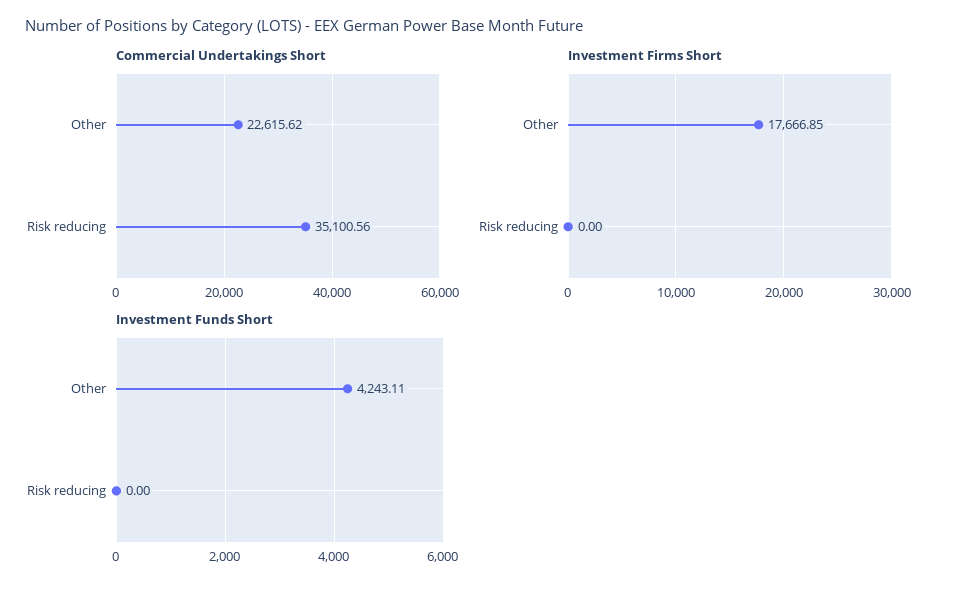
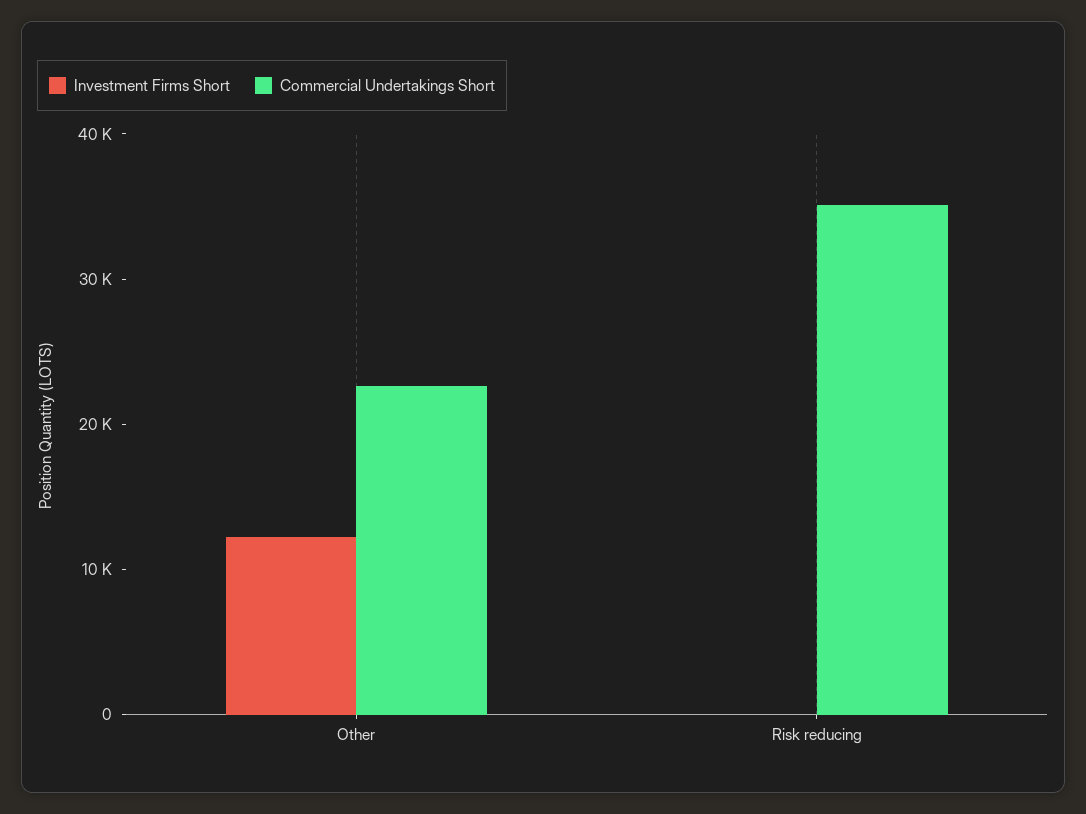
  {
    "Commercial Undertakings Short": {
      "Other": 22615.62,
      "Risk reducing": 35100.56
    },
    "Investment Firms Short": {
-     "Other": 17666.85,
+     "Other": 12000,
      "Risk reducing": 0
-   },
+   }
-   "Investment Funds Short": {
-     "Other": 4243.11,
-     "Risk reducing": 0
-   }
  }

